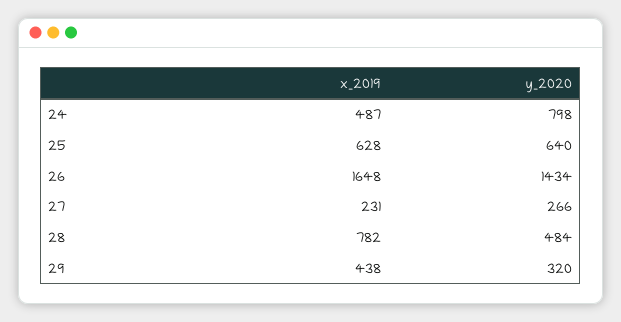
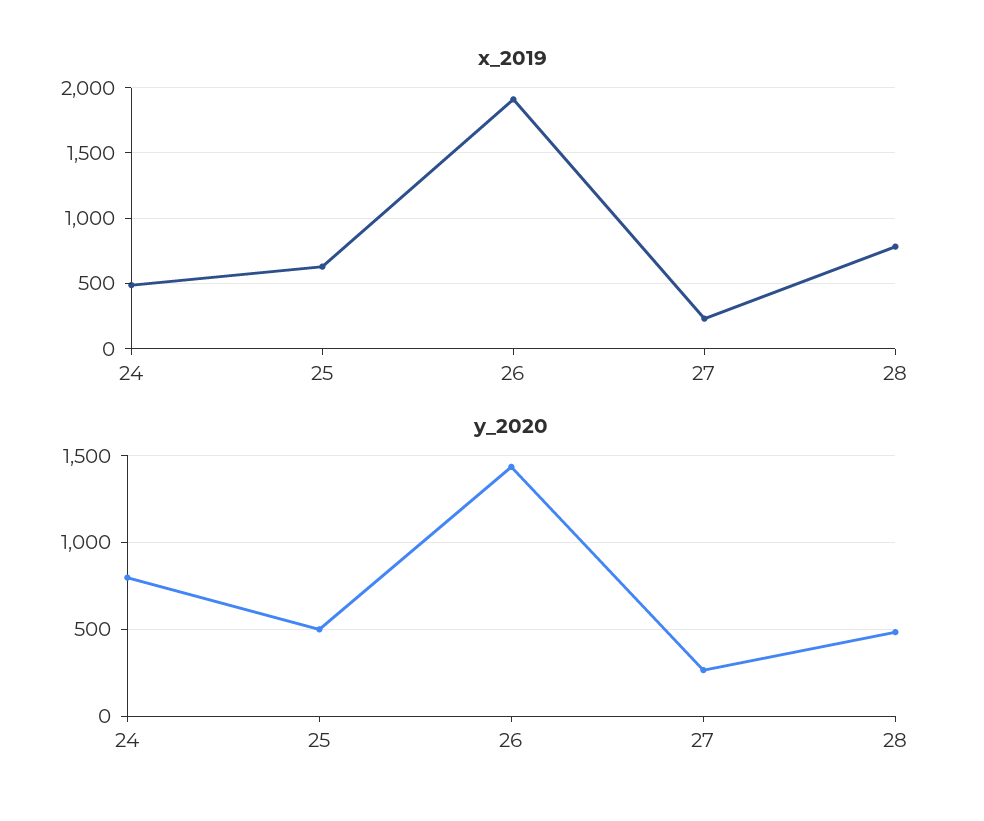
  {
    "x_2019": {
      "24": 487,
      "25": 628,
-     "26": 1648,
+     "26": 1900,
      "27": 231,
-     "28": 782,
+     "28": 782
-     "29": 438
    },
    "y_2020": {
      "24": 798,
-     "25": 640,
+     "25": 500,
      "26": 1434,
      "27": 266,
-     "28": 484,
+     "28": 484
-     "29": 320
    }
  }

